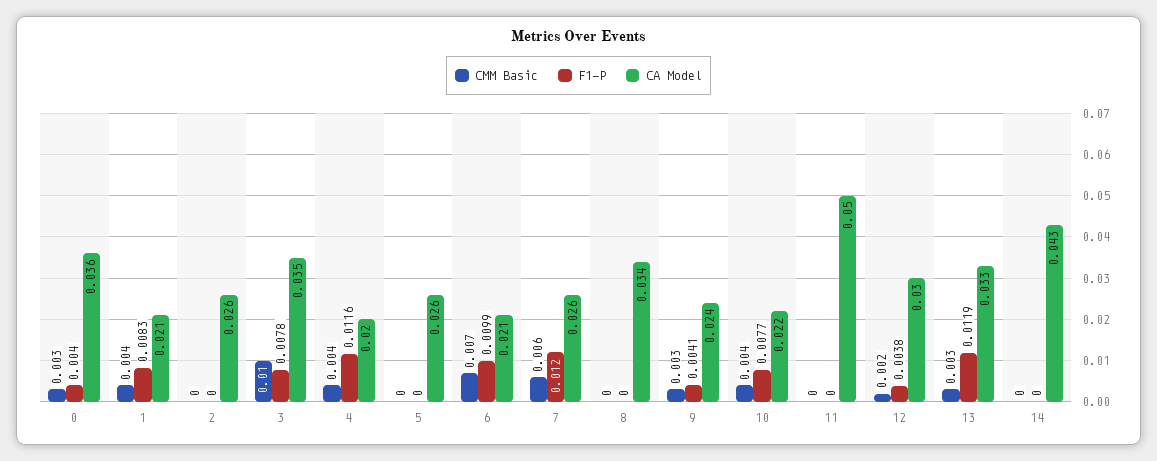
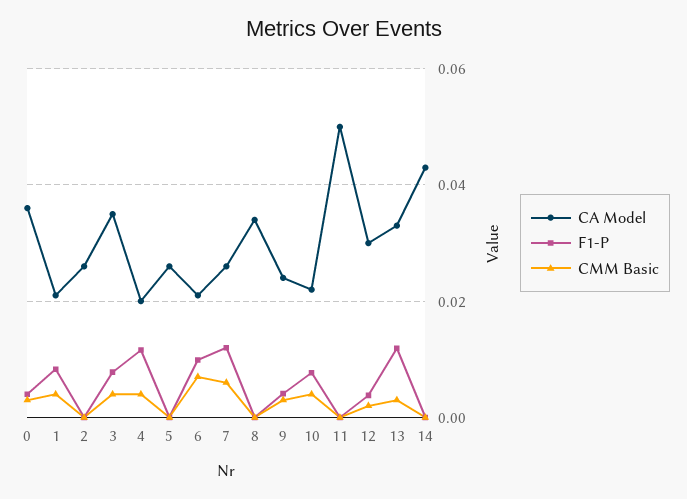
  {
    "CMM Basic": {
      "0": 0.003,
      "1": 0.004,
      "2": 0,
-     "3": 0.01,
+     "3": 0.004,
      "4": 0.004,
      "5": 0,
      "6": 0.007,
      "7": 0.006,
      "8": 0,
      "9": 0.003,
      "10": 0.004,
      "11": 0,
      "12": 0.002,
      "13": 0.003,
      "14": 0
    },
    "F1-P": {
      "0": 0.004,
      "1": 0.0083,
      "2": 0,
      "3": 0.0078,
      "4": 0.0116,
      "5": 0,
      "6": 0.0099,
      "7": 0.012,
      "8": 0,
      "9": 0.0041,
      "10": 0.0077,
      "11": 0,
      "12": 0.0038,
      "13": 0.0119,
      "14": 0
    },
    "CA Model": {
      "0": 0.036,
      "1": 0.021,
      "2": 0.026,
      "3": 0.035,
      "4": 0.02,
      "5": 0.026,
      "6": 0.021,
      "7": 0.026,
      "8": 0.034,
      "9": 0.024,
      "10": 0.022,
      "11": 0.05,
      "12": 0.03,
      "13": 0.033,
      "14": 0.043
    }
  }

